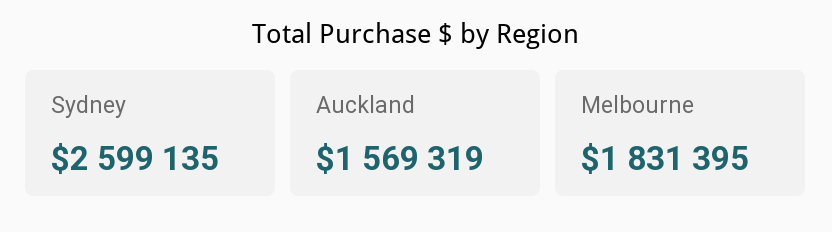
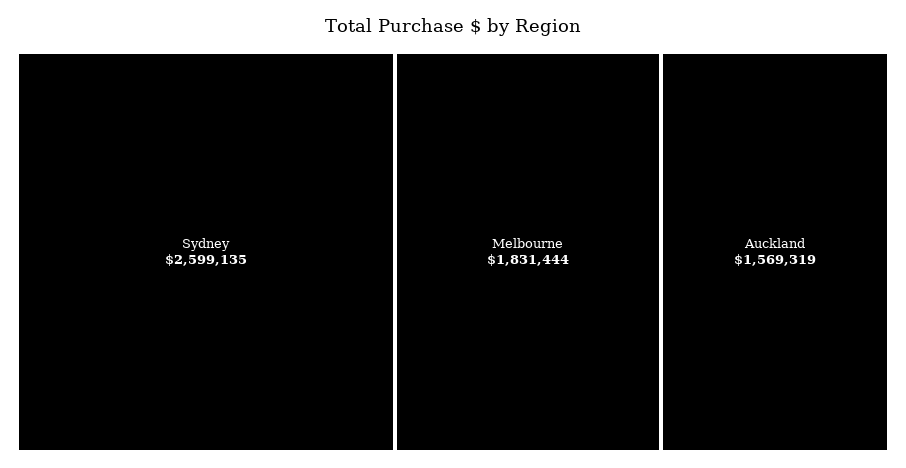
  {
    "Sydney": 2599135,
    "Auckland": 1569319,
-   "Melbourne": 1831395
+   "Melbourne": 1831444
  }

